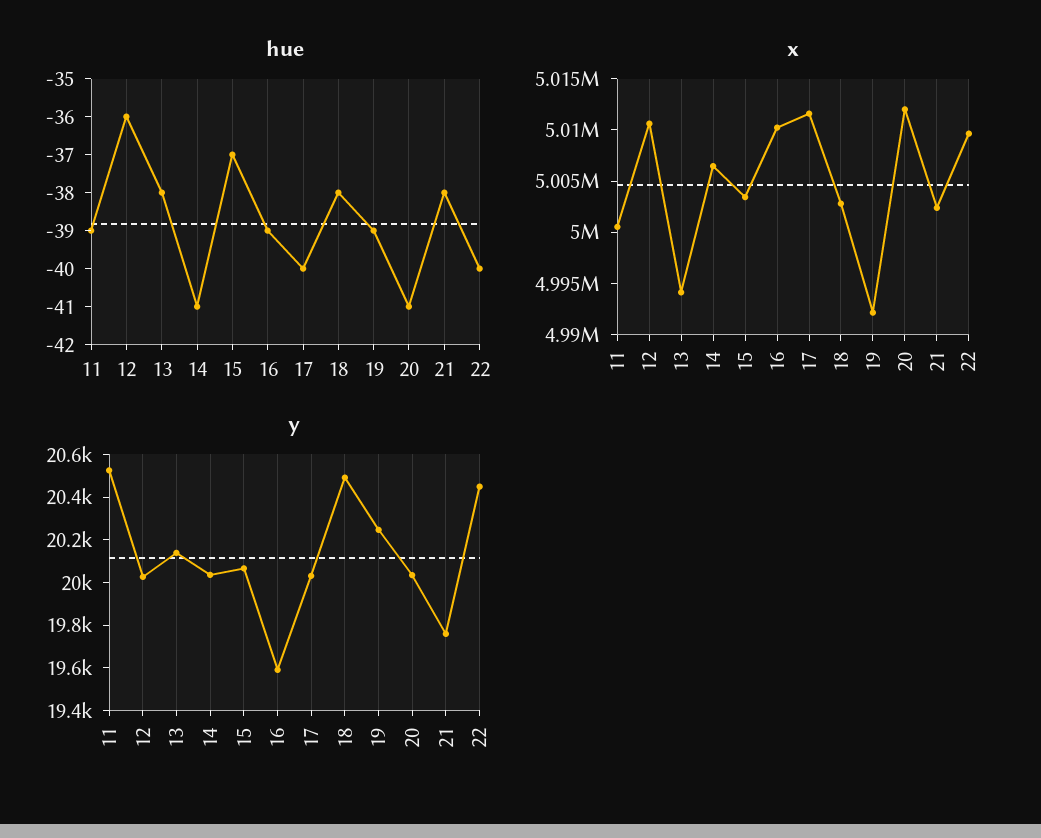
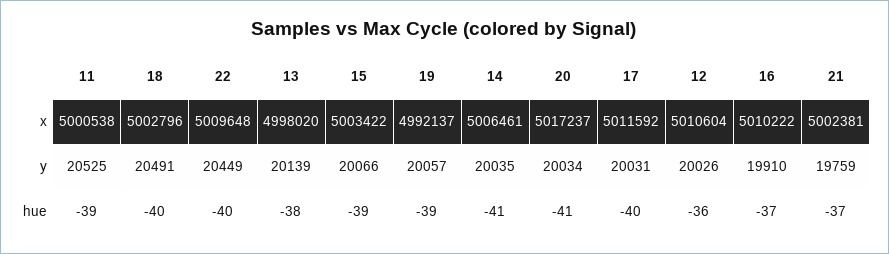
  {
    "hue": {
      "11": -39,
      "12": -36,
      "13": -38,
      "14": -41,
-     "15": -37,
+     "15": -39,
-     "16": -39,
+     "16": -37,
      "17": -40,
-     "18": -38,
+     "18": -40,
      "19": -39,
      "20": -41,
-     "21": -38,
+     "21": -37,
      "22": -40
    },
    "x": {
      "11": 5000538,
      "12": 5010604,
-     "13": 4994000,
+     "13": 4998020,
      "14": 5006461,
      "15": 5003422,
      "16": 5010222,
      "17": 5011592,
      "18": 5002796,
      "19": 4992137,
-     "20": 5012000,
+     "20": 5017237,
      "21": 5002381,
      "22": 5009648
    },
    "y": {
      "11": 20525,
      "12": 20026,
      "13": 20139,
      "14": 20035,
      "15": 20066,
-     "16": 19600,
+     "16": 19910,
      "17": 20031,
      "18": 20491,
-     "19": 20250,
+     "19": 20057,
      "20": 20034,
      "21": 19759,
      "22": 20449
    }
  }

